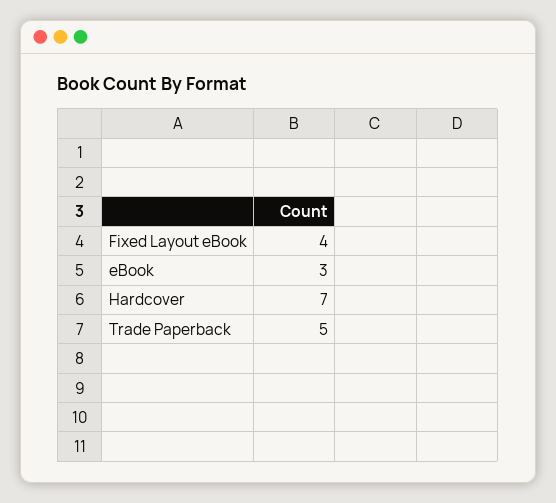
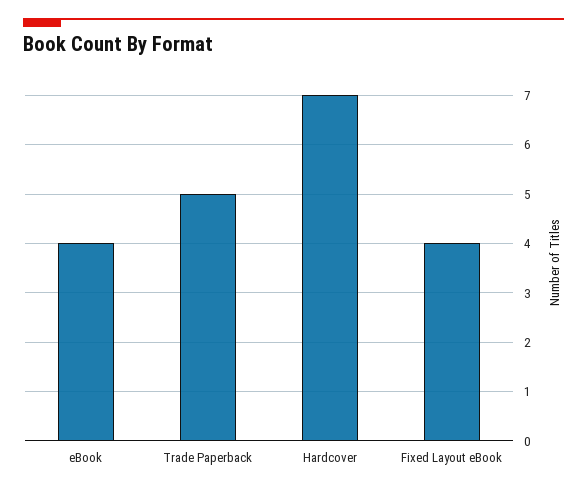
  {
    "Fixed Layout eBook": 4,
-   "eBook": 3,
+   "eBook": 4,
    "Hardcover": 7,
    "Trade Paperback": 5
  }

